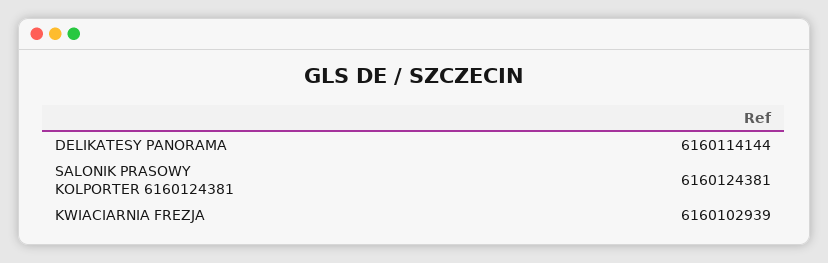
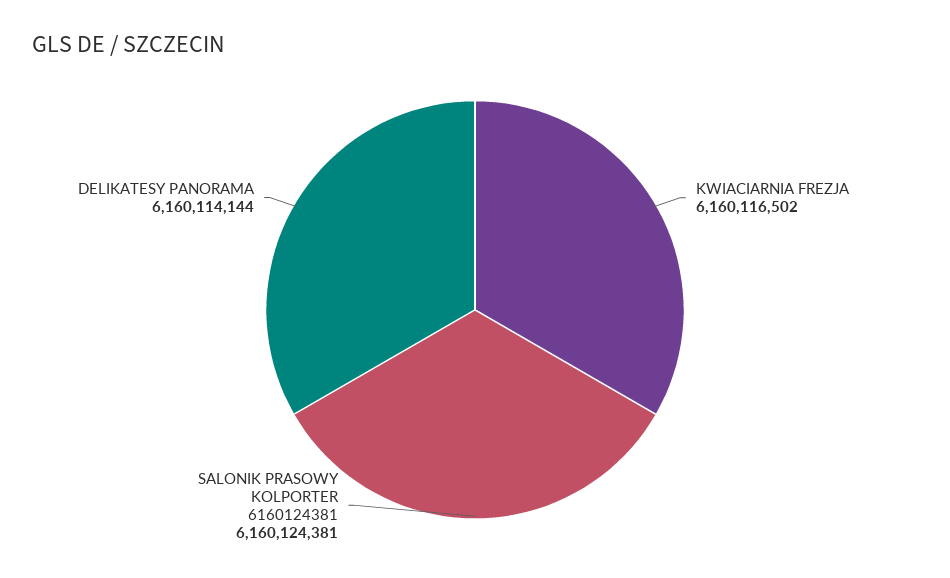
  {
    "DELIKATESY PANORAMA": 6160114144,
    "SALONIK PRASOWY KOLPORTER 6160124381": 6160124381,
-   "KWIACIARNIA FREZJA": 6160102939
+   "KWIACIARNIA FREZJA": 6160116502
  }

